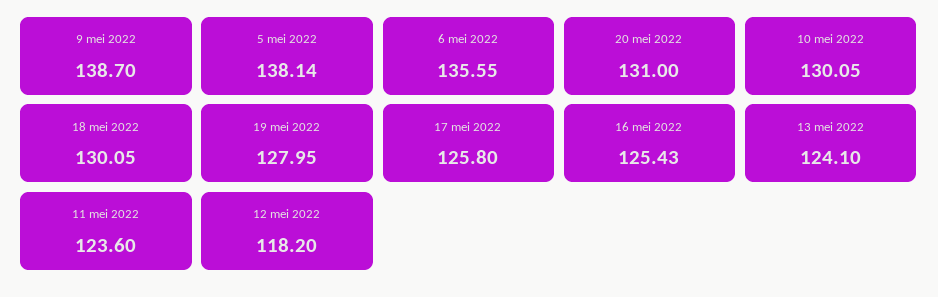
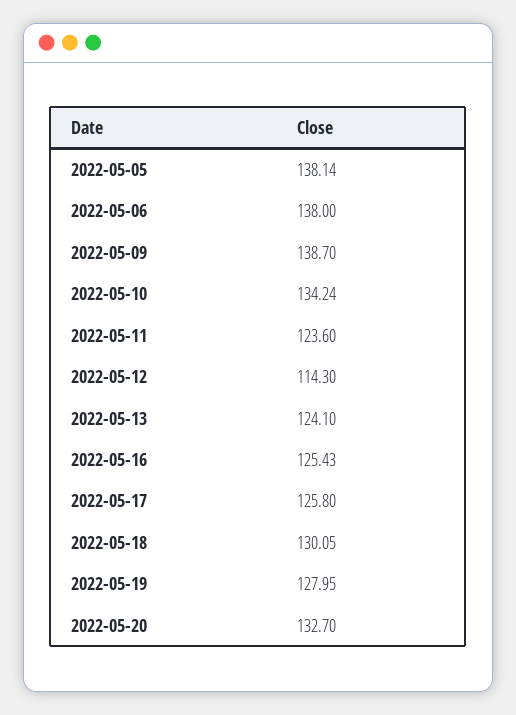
  {
    "9 mei 2022": 138.7,
    "5 mei 2022": 138.14,
-   "6 mei 2022": 135.55,
+   "6 mei 2022": 138,
-   "20 mei 2022": 131,
+   "20 mei 2022": 132.7,
-   "10 mei 2022": 130.05,
+   "10 mei 2022": 134.24,
    "18 mei 2022": 130.05,
    "19 mei 2022": 127.95,
    "17 mei 2022": 125.8,
    "16 mei 2022": 125.43,
    "13 mei 2022": 124.1,
    "11 mei 2022": 123.6,
-   "12 mei 2022": 118.2
+   "12 mei 2022": 114.3
  }

